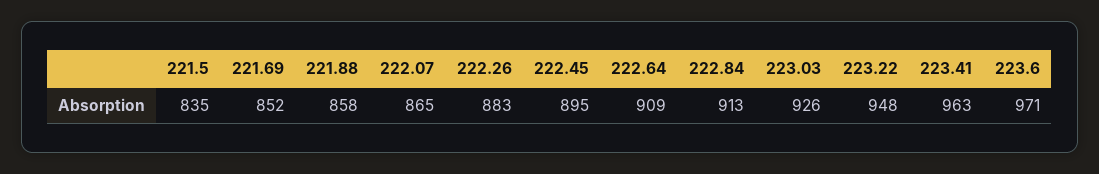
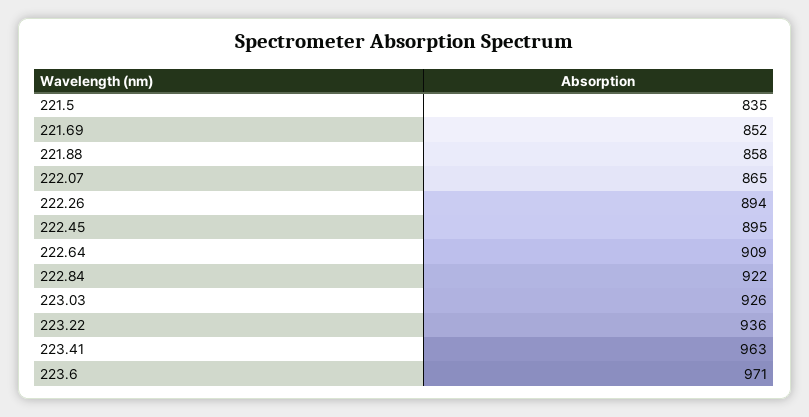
  {
    "221.5": 835,
    "221.69": 852,
    "221.88": 858,
    "222.07": 865,
-   "222.26": 883,
+   "222.26": 894,
    "222.45": 895,
    "222.64": 909,
-   "222.84": 913,
+   "222.84": 922,
    "223.03": 926,
-   "223.22": 948,
+   "223.22": 936,
    "223.41": 963,
    "223.6": 971
  }

